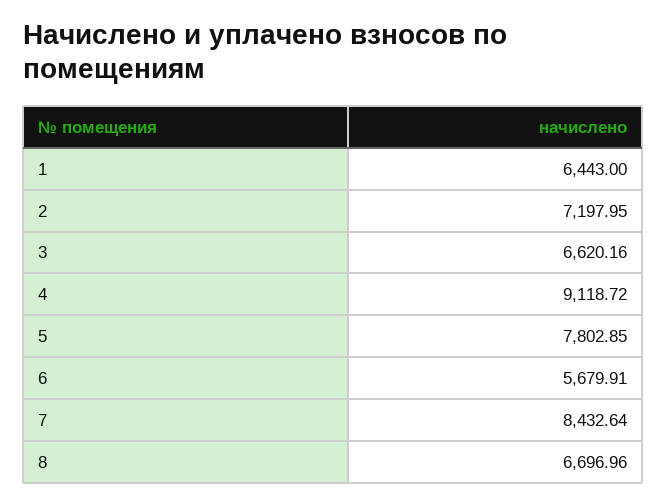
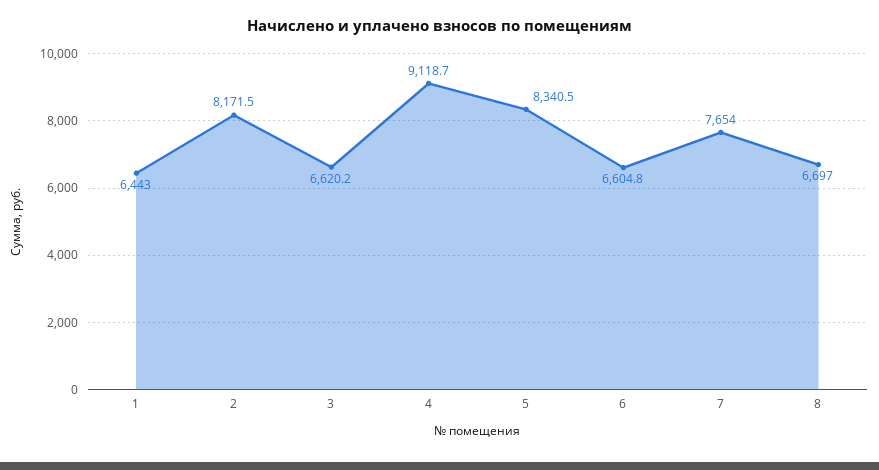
  {
    "1": 6443,
-   "2": 7197.95,
+   "2": 8171.5,
    "3": 6620.16,
    "4": 9118.72,
-   "5": 7802.85,
+   "5": 8340.5,
-   "6": 5679.91,
+   "6": 6604.8,
-   "7": 8432.64,
+   "7": 7654,
    "8": 6696.96
  }

